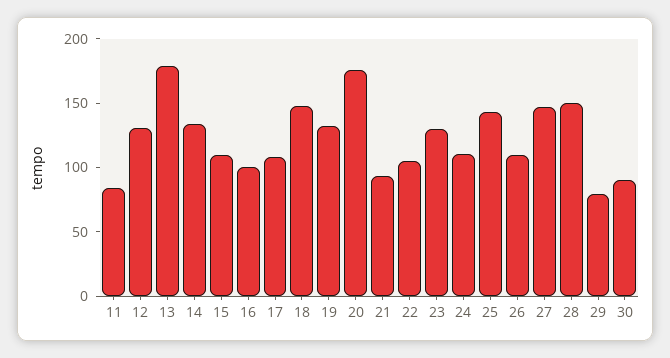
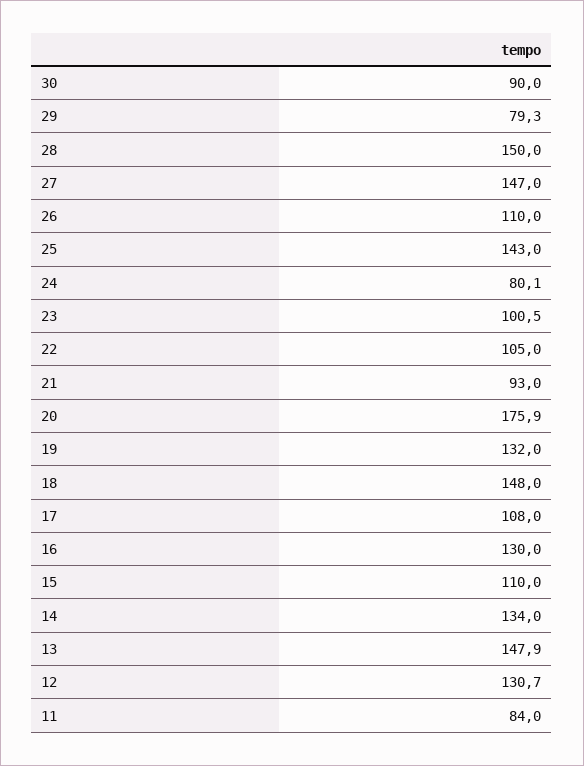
  {
    "11": 84,
    "12": 130.7,
-   "13": 180,
+   "13": 147.9,
    "14": 134,
    "15": 110,
-   "16": 100,
+   "16": 130,
    "17": 108,
    "18": 148,
    "19": 132,
    "20": 175.9,
    "21": 93,
    "22": 105,
-   "23": 130,
+   "23": 100.5,
-   "24": 110,
+   "24": 80.1,
    "25": 143,
    "26": 110,
    "27": 147,
    "28": 150,
    "29": 79.3,
    "30": 90
  }

